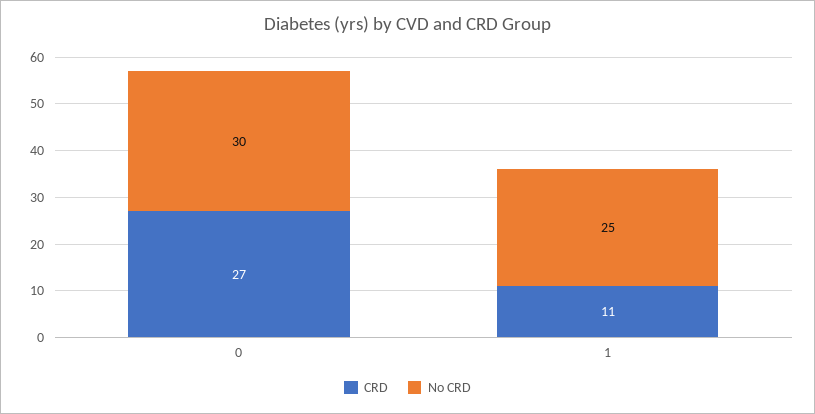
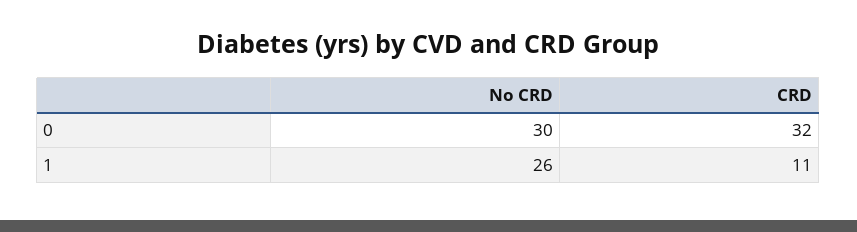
  {
    "CRD": {
-     "0": 27,
+     "0": 32,
      "1": 11
    },
    "No CRD": {
      "0": 30,
-     "1": 25
+     "1": 26
    }
  }

